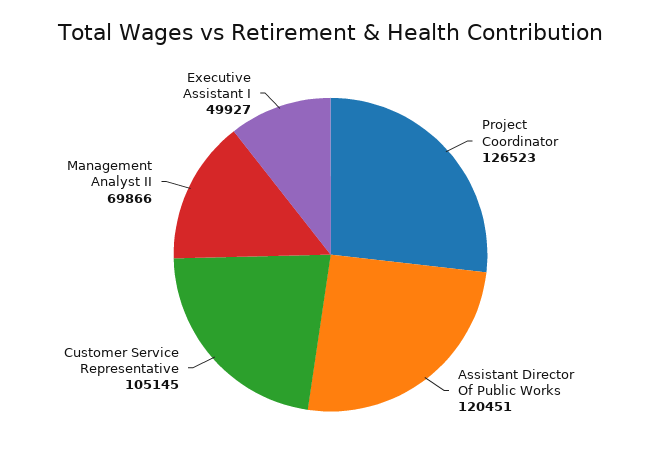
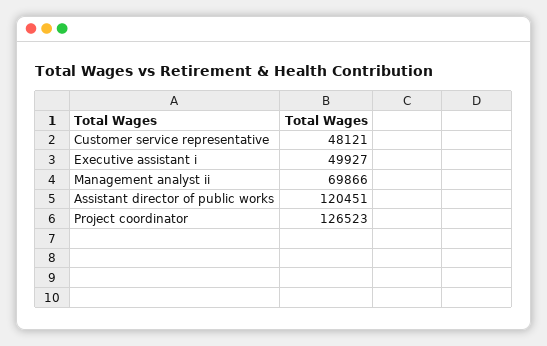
  {
    "Project Coordinator": 126523,
    "Assistant Director Of Public Works": 120451,
-   "Customer Service Representative": 105145,
+   "Customer Service Representative": 48121,
    "Management Analyst II": 69866,
    "Executive Assistant I": 49927
  }

